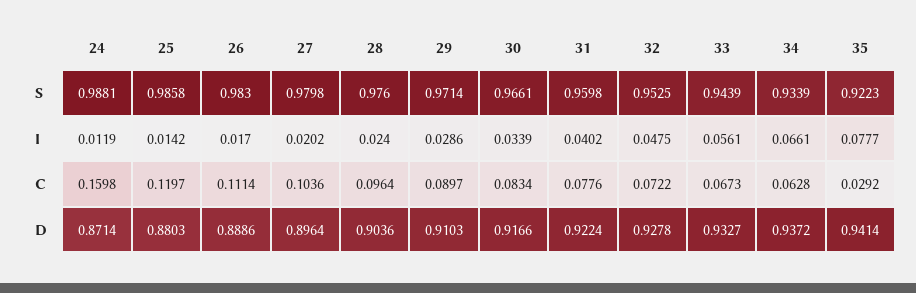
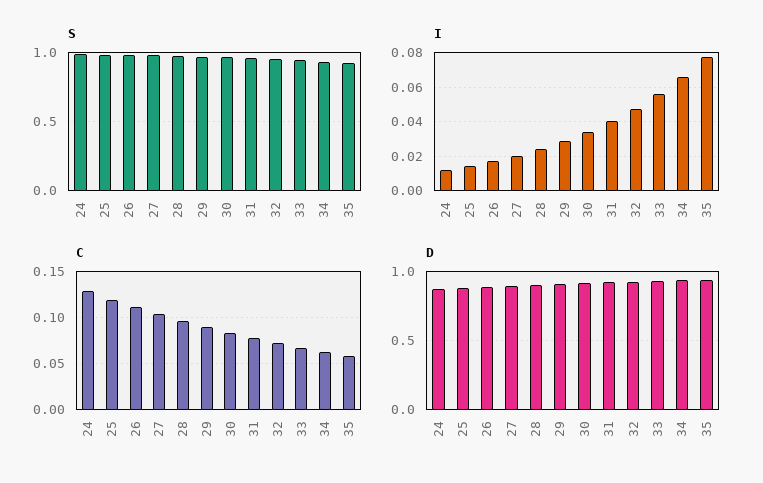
  {
    "S": {
      "24": 0.9881,
      "25": 0.9858,
      "26": 0.983,
      "27": 0.9798,
      "28": 0.976,
      "29": 0.9714,
      "30": 0.9661,
      "31": 0.9598,
      "32": 0.9525,
      "33": 0.9439,
      "34": 0.9339,
      "35": 0.9223
    },
    "I": {
      "24": 0.0119,
      "25": 0.0142,
      "26": 0.017,
      "27": 0.0202,
      "28": 0.024,
      "29": 0.0286,
      "30": 0.0339,
      "31": 0.0402,
      "32": 0.0475,
      "33": 0.0561,
      "34": 0.0661,
      "35": 0.0777
    },
    "C": {
-     "24": 0.1598,
+     "24": 0.13,
      "25": 0.1197,
      "26": 0.1114,
      "27": 0.1036,
      "28": 0.0964,
      "29": 0.0897,
      "30": 0.0834,
      "31": 0.0776,
      "32": 0.0722,
      "33": 0.0673,
      "34": 0.0628,
-     "35": 0.0292
+     "35": 0.06
    },
    "D": {
      "24": 0.8714,
      "25": 0.8803,
      "26": 0.8886,
      "27": 0.8964,
      "28": 0.9036,
      "29": 0.9103,
      "30": 0.9166,
      "31": 0.9224,
      "32": 0.9278,
      "33": 0.9327,
      "34": 0.9372,
      "35": 0.9414
    }
  }

